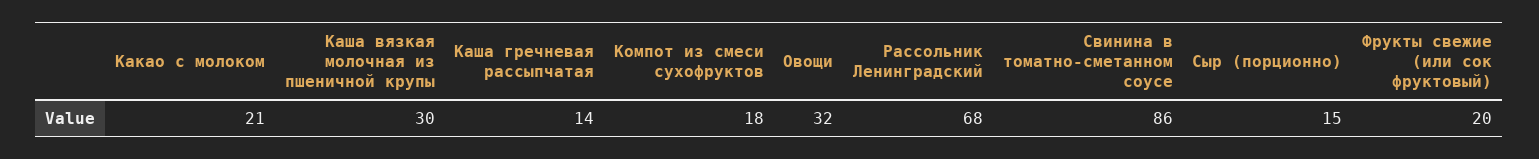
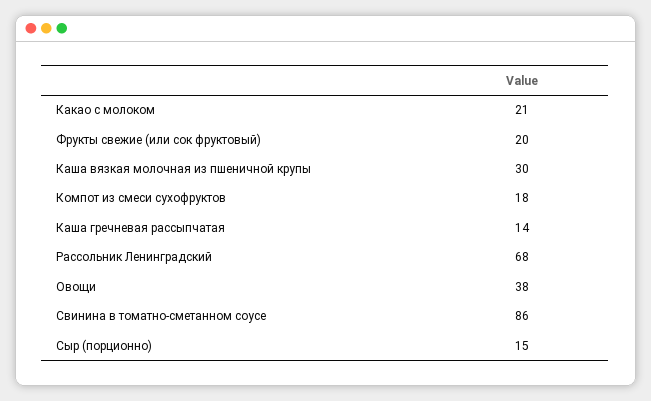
  {
    "Какао с молоком": 21,
    "Каша вязкая молочная из пшеничной крупы": 30,
    "Каша гречневая рассыпчатая": 14,
    "Компот из смеси сухофруктов": 18,
-   "Овощи": 32,
+   "Овощи": 38,
    "Рассольник Ленинградский": 68,
    "Свинина в томатно-сметанном соусе": 86,
    "Сыр (порционно)": 15,
    "Фрукты свежие (или сок фруктовый)": 20
  }

